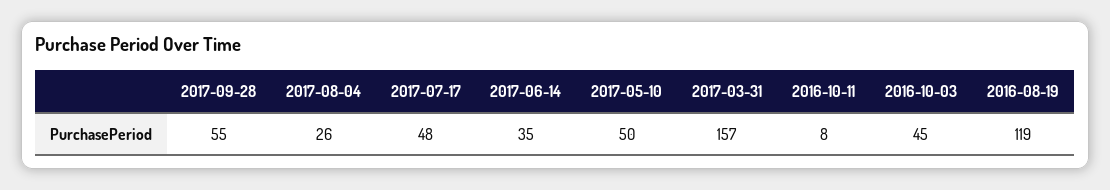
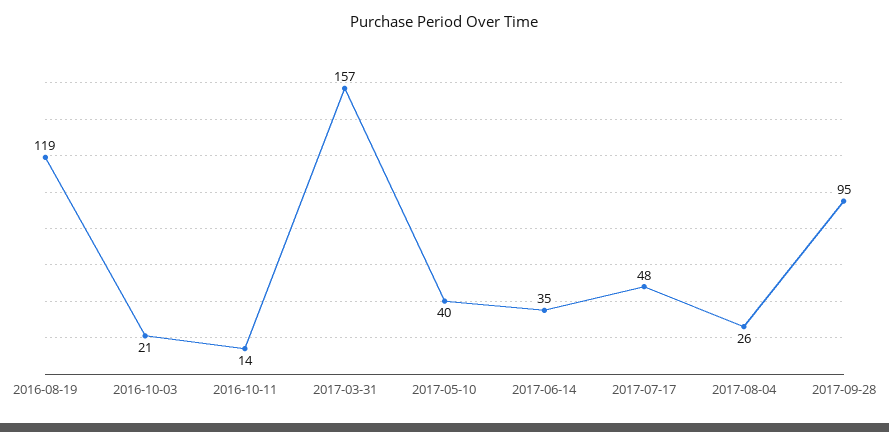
  {
-   "2017-09-28": 55,
+   "2017-09-28": 95,
    "2017-08-04": 26,
    "2017-07-17": 48,
    "2017-06-14": 35,
-   "2017-05-10": 50,
+   "2017-05-10": 40,
    "2017-03-31": 157,
-   "2016-10-11": 8,
+   "2016-10-11": 14,
-   "2016-10-03": 45,
+   "2016-10-03": 21,
    "2016-08-19": 119
  }

